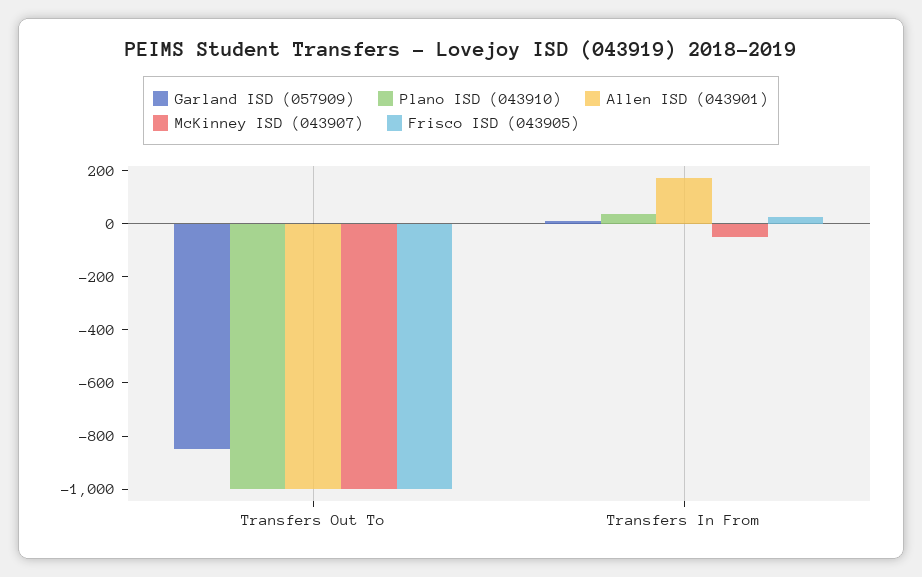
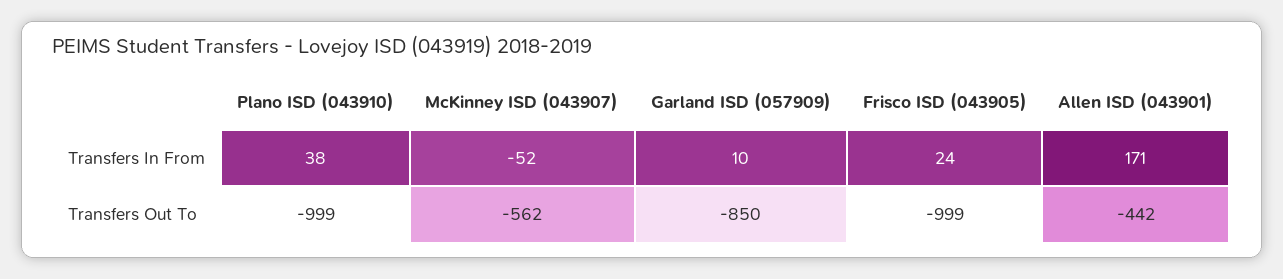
  {
    "Garland ISD (057909)": {
      "Transfers Out To": -850,
      "Transfers In From": 10
    },
    "Plano ISD (043910)": {
      "Transfers Out To": -999,
      "Transfers In From": 38
    },
    "Allen ISD (043901)": {
-     "Transfers Out To": -1000,
+     "Transfers Out To": -442,
      "Transfers In From": 171
    },
    "McKinney ISD (043907)": {
-     "Transfers Out To": -1000,
+     "Transfers Out To": -562,
      "Transfers In From": -52
    },
    "Frisco ISD (043905)": {
      "Transfers Out To": -999,
      "Transfers In From": 24
    }
  }

